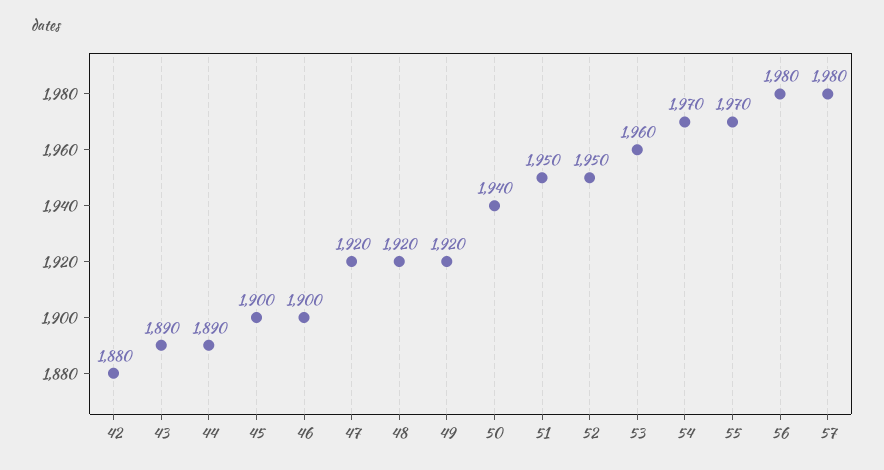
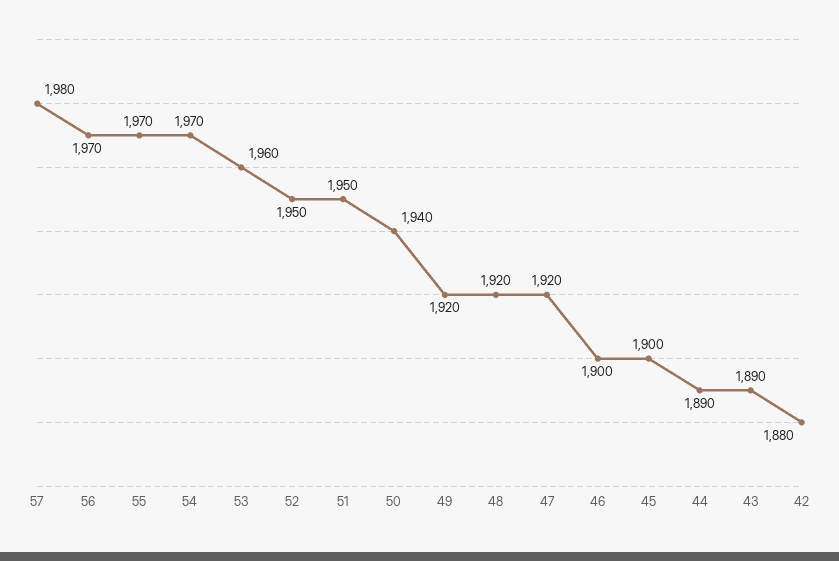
  {
    "42": 1880,
    "43": 1890,
    "44": 1890,
    "45": 1900,
    "46": 1900,
    "47": 1920,
    "48": 1920,
    "49": 1920,
    "50": 1940,
    "51": 1950,
    "52": 1950,
    "53": 1960,
    "54": 1970,
    "55": 1970,
-   "56": 1980,
+   "56": 1970,
    "57": 1980
  }

